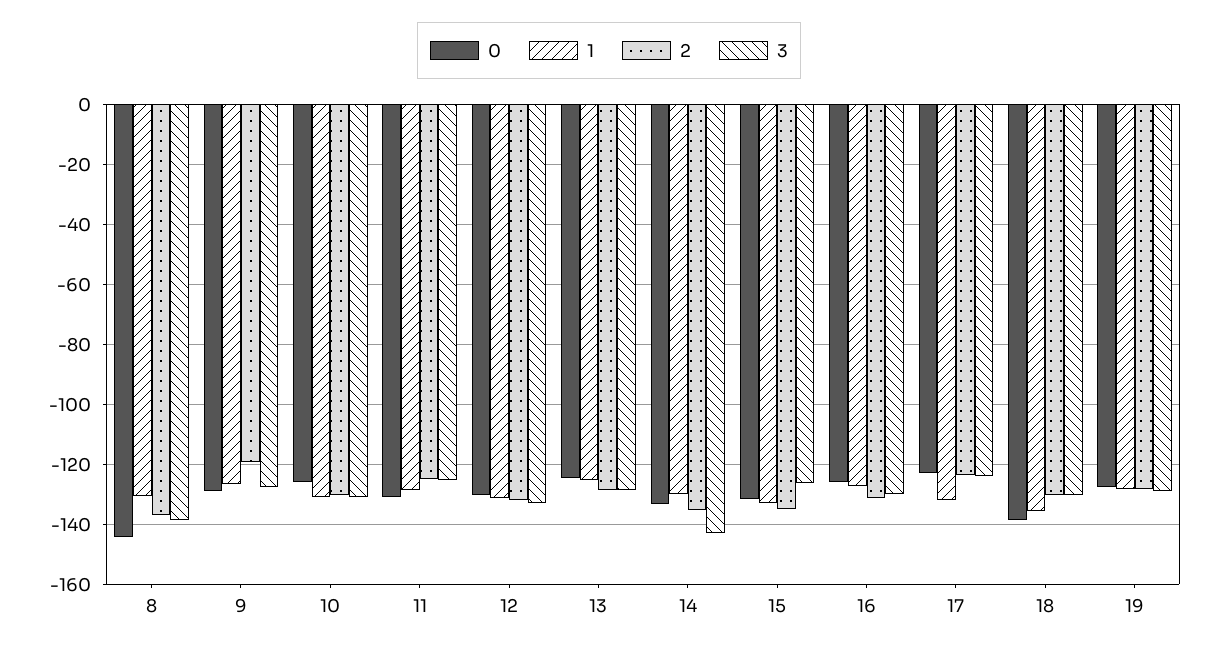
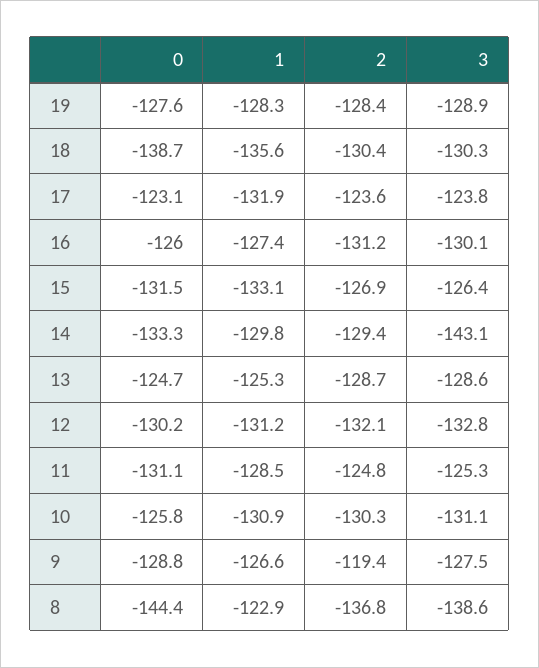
  {
    "0": {
      "8": -144.4,
      "9": -128.8,
      "10": -125.8,
      "11": -131.1,
      "12": -130.2,
      "13": -124.7,
      "14": -133.3,
      "15": -131.5,
      "16": -126,
      "17": -123.1,
      "18": -138.7,
      "19": -127.6
    },
    "1": {
-     "8": -130,
+     "8": -122.9,
      "9": -126.6,
      "10": -130.9,
      "11": -128.5,
      "12": -131.2,
      "13": -125.3,
      "14": -129.8,
      "15": -133.1,
      "16": -127.4,
      "17": -131.9,
      "18": -135.6,
      "19": -128.3
    },
    "2": {
      "8": -136.8,
      "9": -119.4,
      "10": -130.3,
      "11": -124.8,
      "12": -132.1,
      "13": -128.7,
-     "14": -135,
+     "14": -129.4,
-     "15": -135,
+     "15": -126.9,
      "16": -131.2,
      "17": -123.6,
      "18": -130.4,
      "19": -128.4
    },
    "3": {
      "8": -138.6,
      "9": -127.5,
      "10": -131.1,
      "11": -125.3,
      "12": -132.8,
      "13": -128.6,
      "14": -143.1,
      "15": -126.4,
      "16": -130.1,
      "17": -123.8,
      "18": -130.3,
      "19": -128.9
    }
  }

